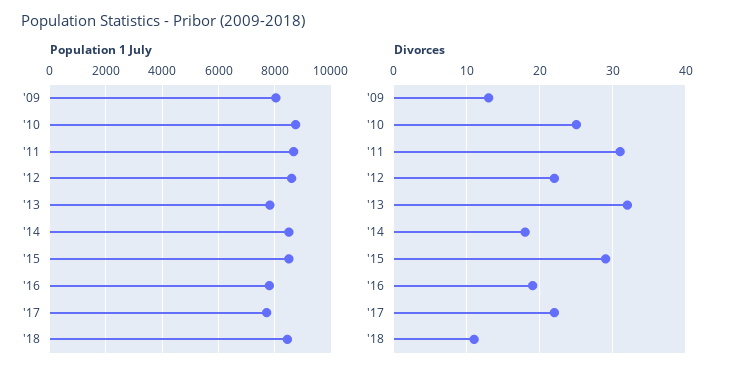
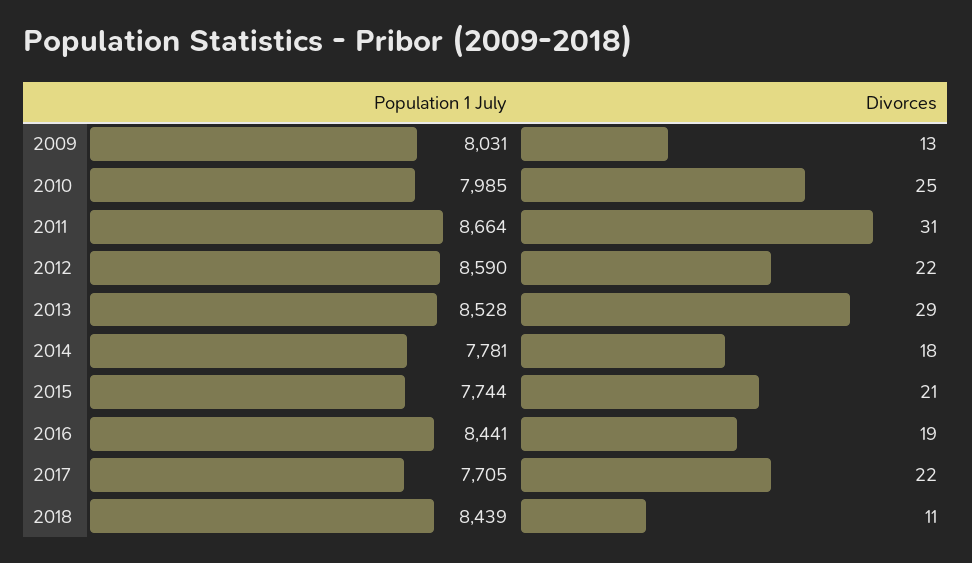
  {
    "Population 1 July": {
      "'09": 8031,
-     "'10": 8750,
+     "'10": 7985,
      "'11": 8664,
      "'12": 8590,
-     "'13": 7750,
+     "'13": 8528,
-     "'14": 8500,
+     "'14": 7781,
-     "'15": 8500,
+     "'15": 7744,
-     "'16": 7750,
+     "'16": 8441,
      "'17": 7705,
      "'18": 8439
    },
    "Divorces": {
      "'09": 13,
      "'10": 25,
      "'11": 31,
      "'12": 22,
-     "'13": 32,
+     "'13": 29,
      "'14": 18,
-     "'15": 29,
+     "'15": 21,
      "'16": 19,
      "'17": 22,
      "'18": 11
    }
  }

